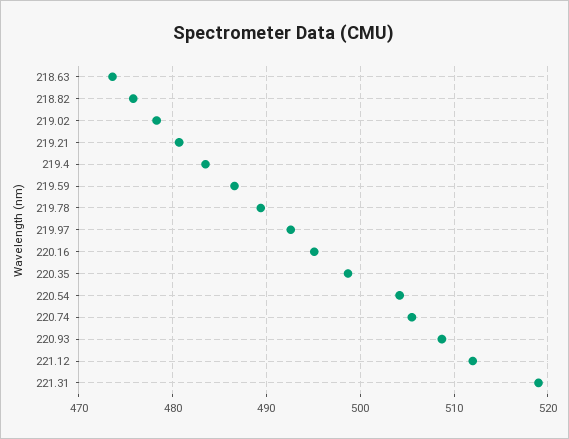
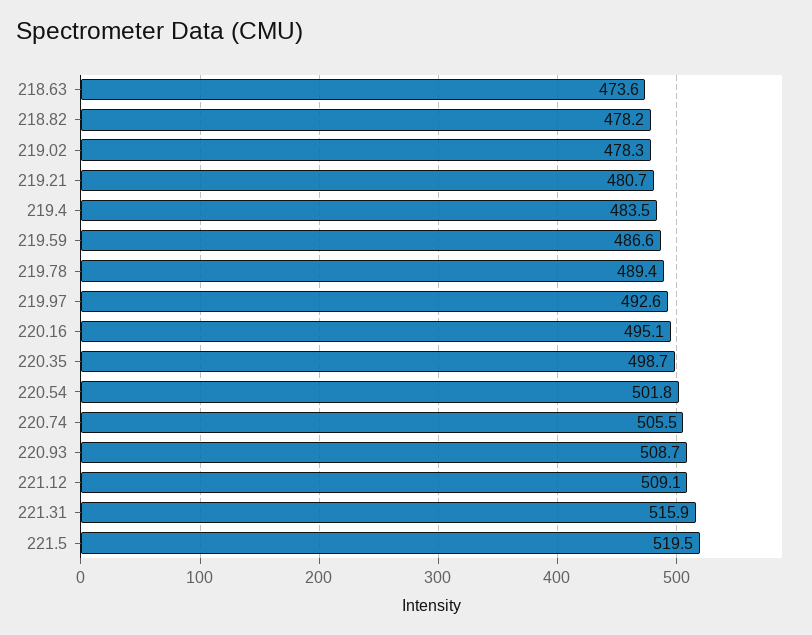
  {
    "218.63": 473.6,
-   "218.82": 476,
+   "218.82": 478.2,
    "219.02": 478.3,
    "219.21": 480.7,
    "219.4": 483.5,
    "219.59": 486.6,
    "219.78": 489.4,
    "219.97": 492.6,
    "220.16": 495.1,
    "220.35": 498.7,
-   "220.54": 504,
+   "220.54": 501.8,
    "220.74": 505.5,
    "220.93": 508.7,
-   "221.12": 512,
+   "221.12": 509.1,
-   "221.31": 519
+   "221.31": 515.9,
+   "221.5": 519.5
  }

